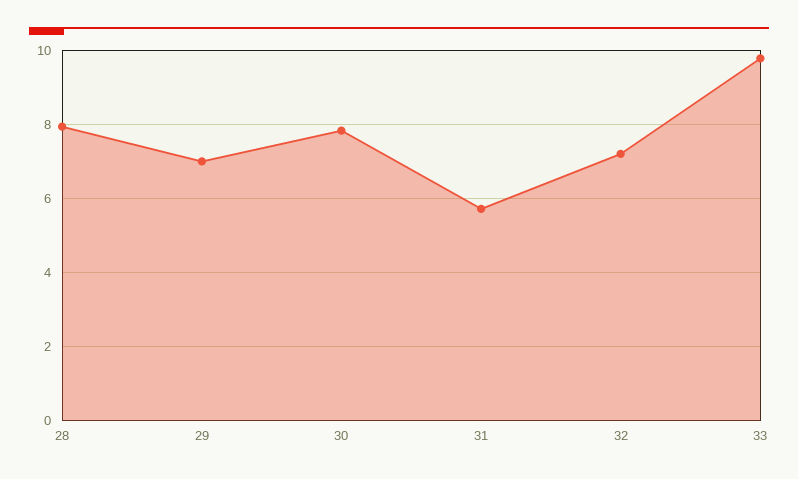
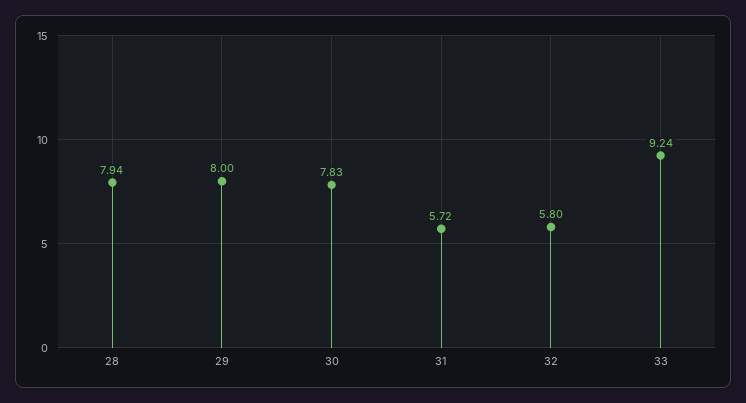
  {
    "28": 7.94,
-   "29": 7,
+   "29": 8,
    "30": 7.83,
    "31": 5.72,
-   "32": 7.2,
+   "32": 5.8,
-   "33": 9.8
+   "33": 9.24
  }

